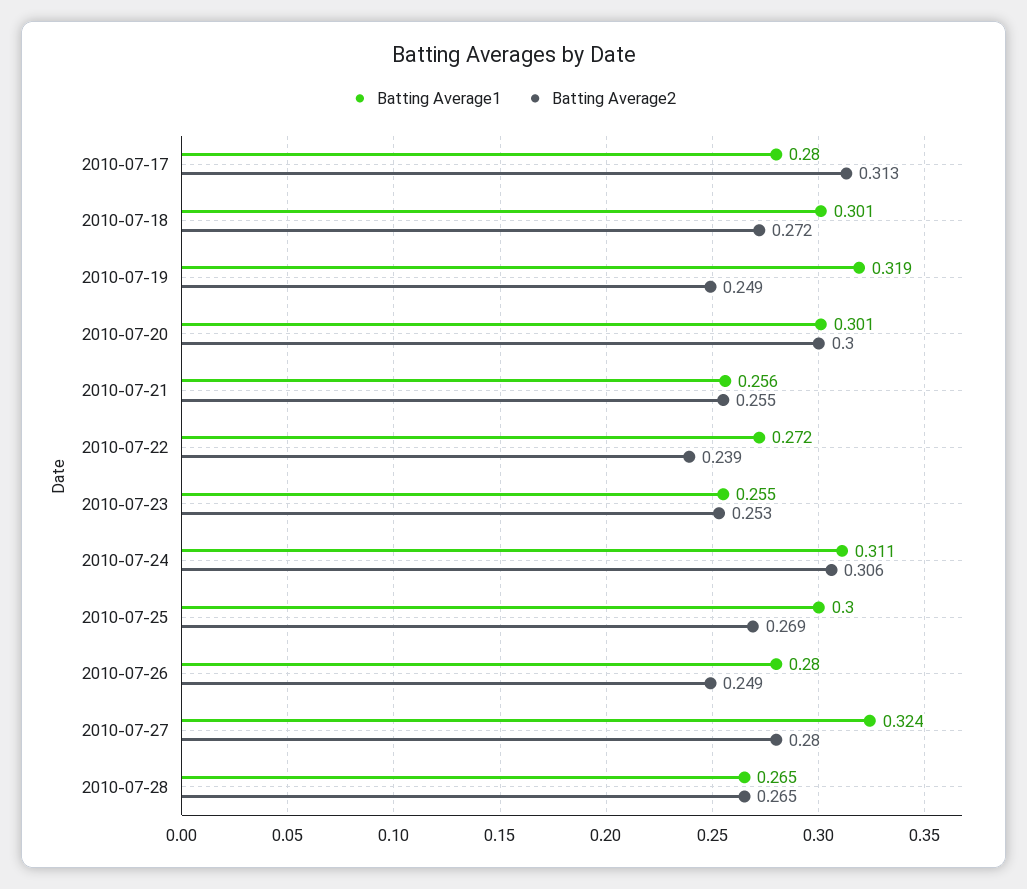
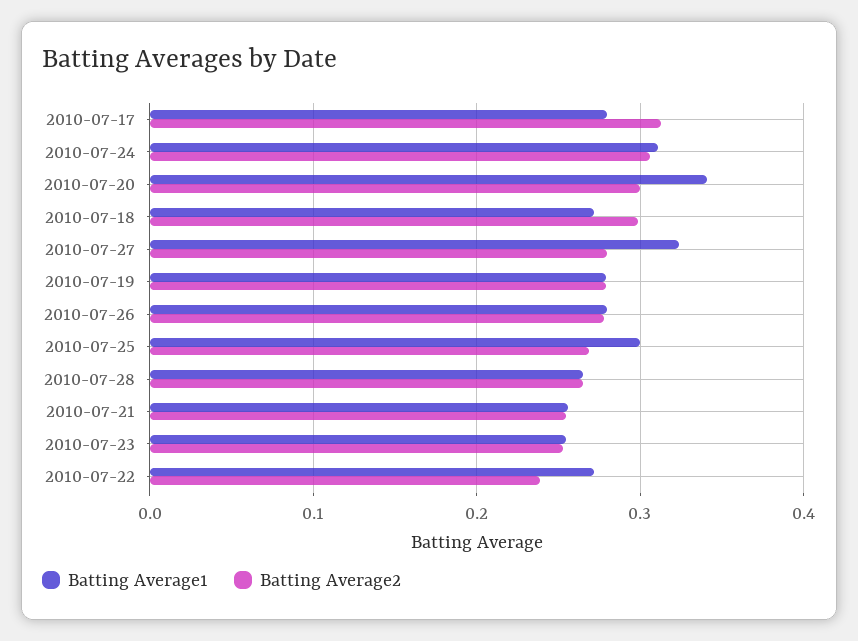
  {
    "Batting Average1": {
      "2010-07-17": 0.28,
-     "2010-07-18": 0.301,
+     "2010-07-18": 0.27,
-     "2010-07-19": 0.319,
+     "2010-07-19": 0.28,
-     "2010-07-20": 0.301,
+     "2010-07-20": 0.34,
      "2010-07-21": 0.256,
      "2010-07-22": 0.272,
      "2010-07-23": 0.255,
      "2010-07-24": 0.311,
      "2010-07-25": 0.3,
      "2010-07-26": 0.28,
      "2010-07-27": 0.324,
      "2010-07-28": 0.265
    },
    "Batting Average2": {
      "2010-07-17": 0.313,
-     "2010-07-18": 0.272,
+     "2010-07-18": 0.3,
-     "2010-07-19": 0.249,
+     "2010-07-19": 0.28,
      "2010-07-20": 0.3,
      "2010-07-21": 0.255,
      "2010-07-22": 0.239,
      "2010-07-23": 0.253,
      "2010-07-24": 0.306,
      "2010-07-25": 0.269,
-     "2010-07-26": 0.249,
+     "2010-07-26": 0.28,
      "2010-07-27": 0.28,
      "2010-07-28": 0.265
    }
  }

